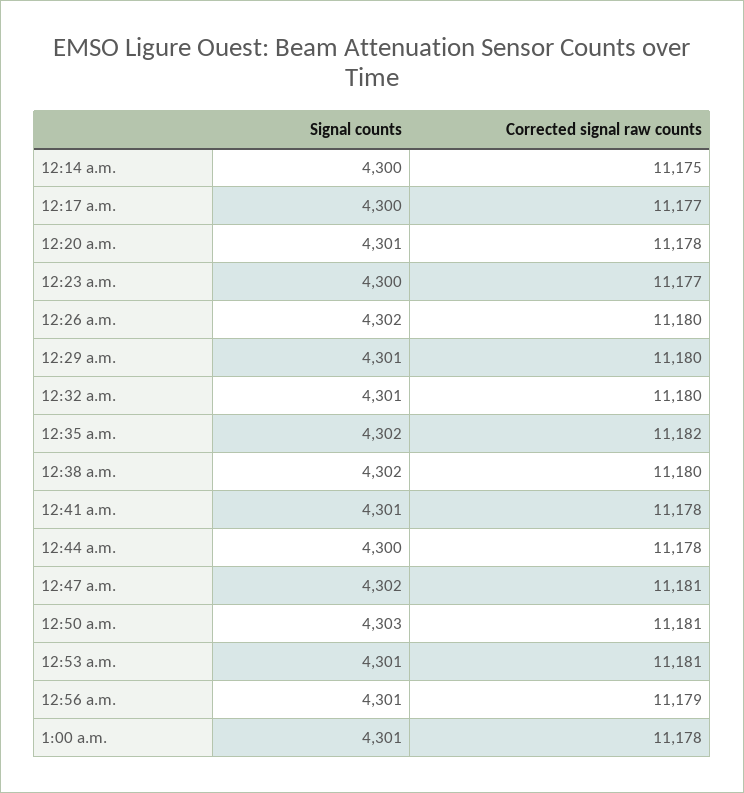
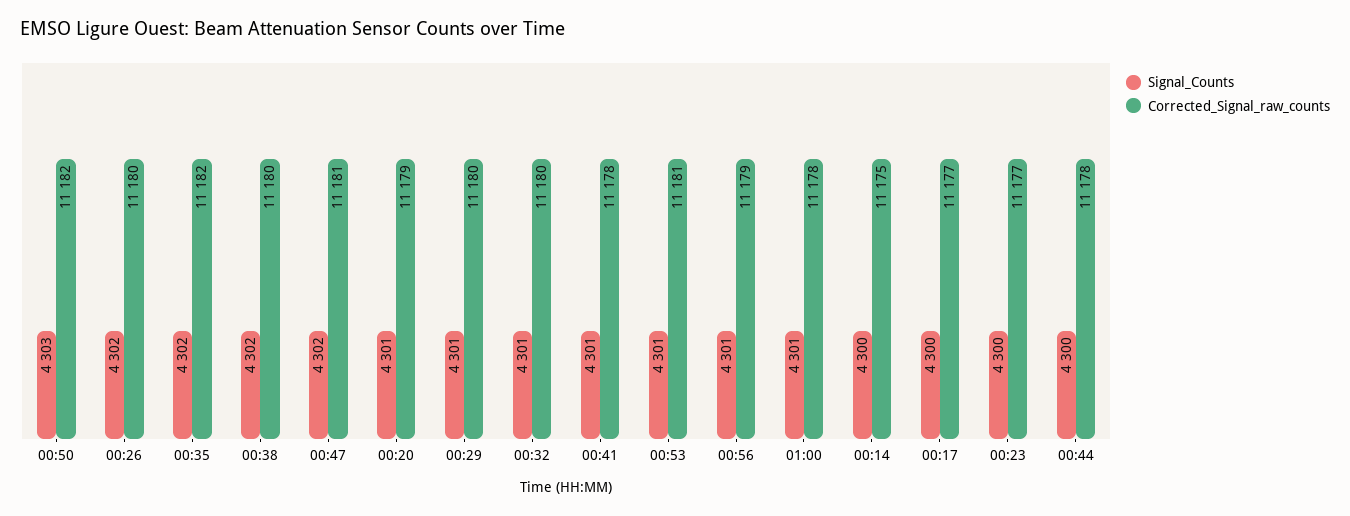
  {
    "Signal counts": {
      "12:14 a.m.": 4300,
      "12:17 a.m.": 4300,
      "12:20 a.m.": 4301,
      "12:23 a.m.": 4300,
      "12:26 a.m.": 4302,
      "12:29 a.m.": 4301,
      "12:32 a.m.": 4301,
      "12:35 a.m.": 4302,
      "12:38 a.m.": 4302,
      "12:41 a.m.": 4301,
      "12:44 a.m.": 4300,
      "12:47 a.m.": 4302,
      "12:50 a.m.": 4303,
      "12:53 a.m.": 4301,
      "12:56 a.m.": 4301,
      "1:00 a.m.": 4301
    },
    "Corrected signal raw counts": {
      "12:14 a.m.": 11175,
      "12:17 a.m.": 11177,
-     "12:20 a.m.": 11178,
+     "12:20 a.m.": 11179,
      "12:23 a.m.": 11177,
      "12:26 a.m.": 11180,
      "12:29 a.m.": 11180,
      "12:32 a.m.": 11180,
      "12:35 a.m.": 11182,
      "12:38 a.m.": 11180,
      "12:41 a.m.": 11178,
      "12:44 a.m.": 11178,
      "12:47 a.m.": 11181,
-     "12:50 a.m.": 11181,
+     "12:50 a.m.": 11182,
      "12:53 a.m.": 11181,
      "12:56 a.m.": 11179,
      "1:00 a.m.": 11178
    }
  }

